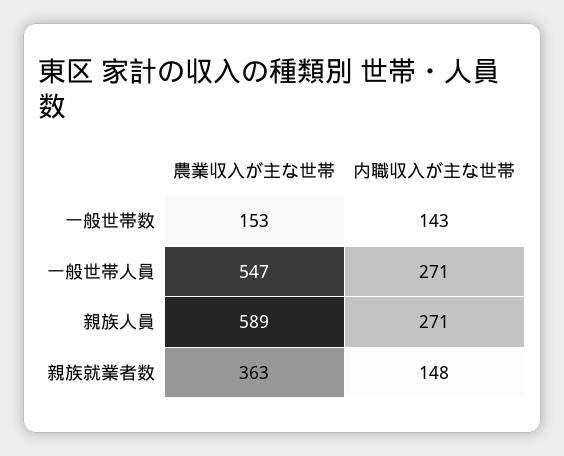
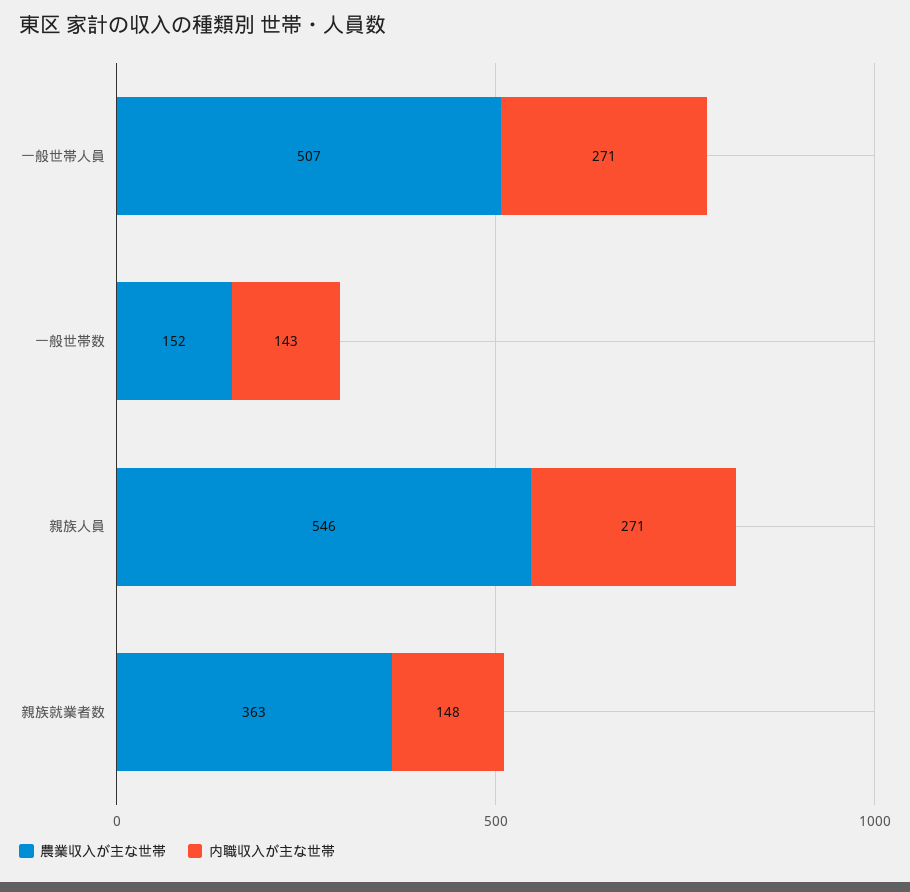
  {
    "農業収入が主な世帯": {
-     "一般世帯数": 153,
+     "一般世帯数": 152,
-     "一般世帯人員": 547,
+     "一般世帯人員": 507,
-     "親族人員": 589,
+     "親族人員": 546,
      "親族就業者数": 363
    },
    "内職収入が主な世帯": {
      "一般世帯数": 143,
      "一般世帯人員": 271,
      "親族人員": 271,
      "親族就業者数": 148
    }
  }

